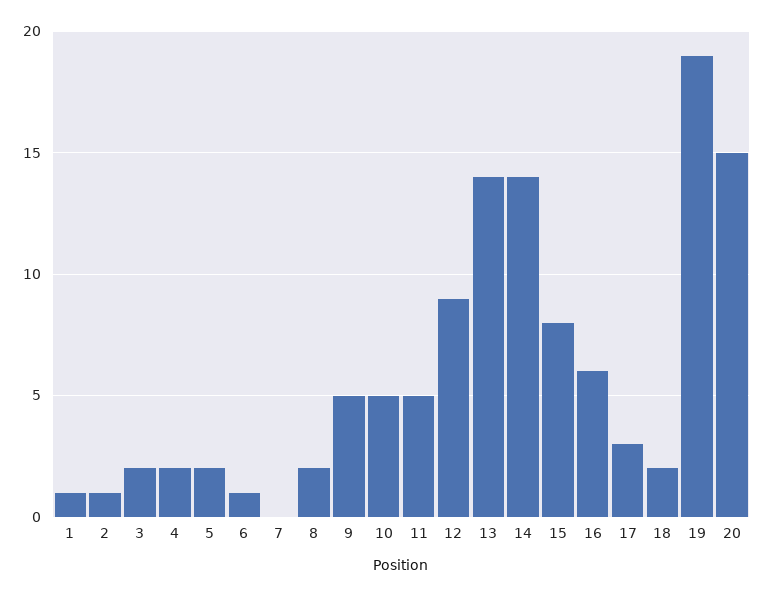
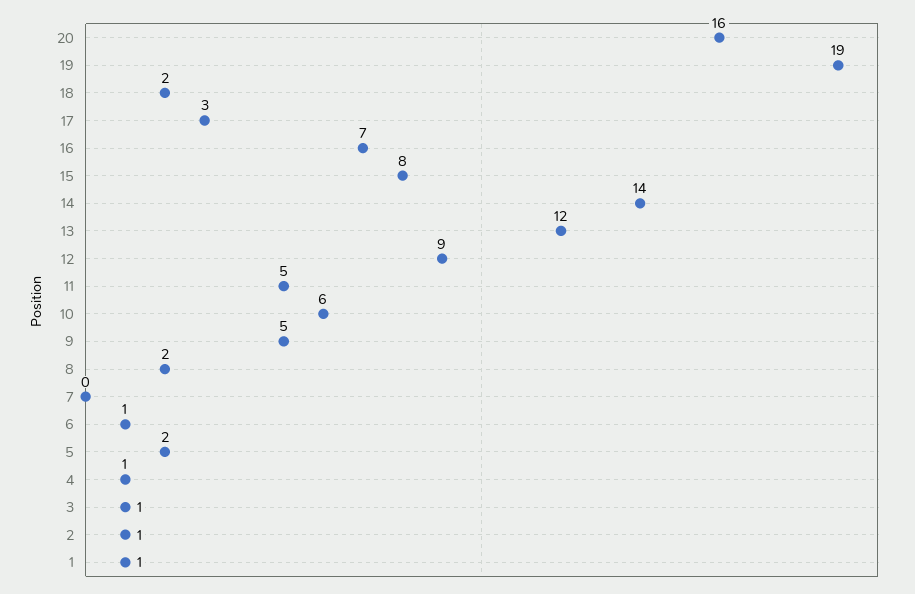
  {
    "1": 1,
    "2": 1,
-   "3": 2,
+   "3": 1,
-   "4": 2,
+   "4": 1,
    "5": 2,
    "6": 1,
    "7": 0,
    "8": 2,
    "9": 5,
-   "10": 5,
+   "10": 6,
    "11": 5,
    "12": 9,
-   "13": 14,
+   "13": 12,
    "14": 14,
    "15": 8,
-   "16": 6,
+   "16": 7,
    "17": 3,
    "18": 2,
    "19": 19,
-   "20": 15
+   "20": 16
  }

